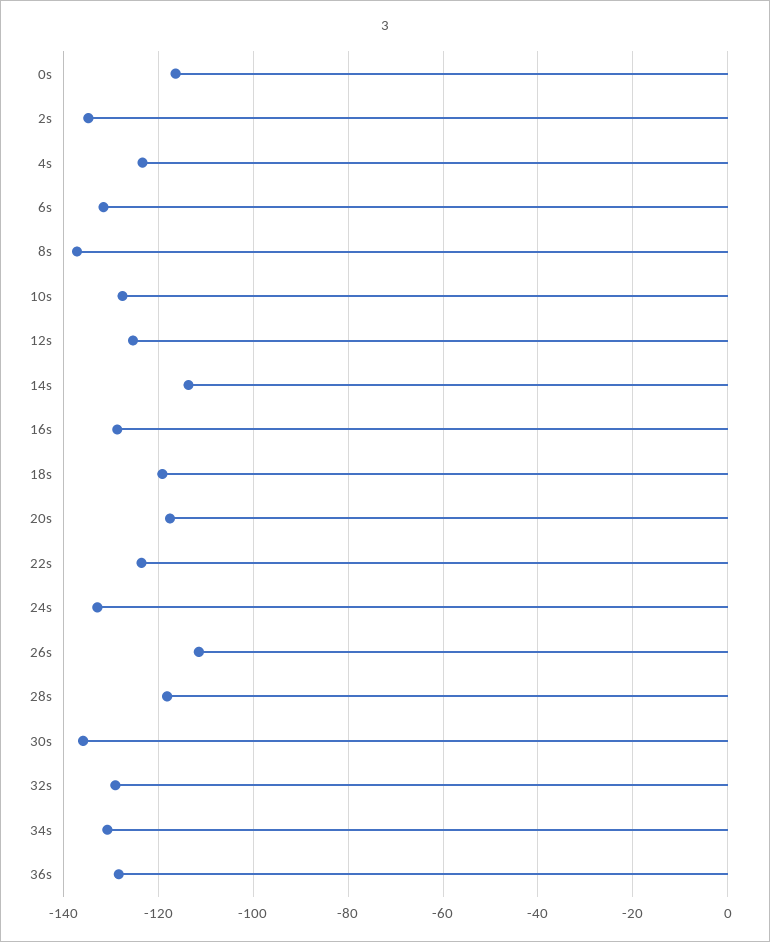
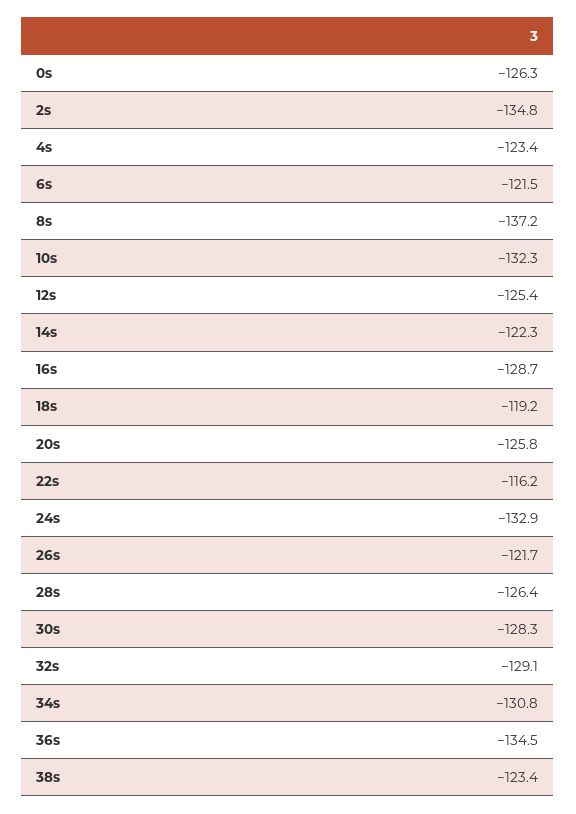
  {
-   "0s": -116,
+   "0s": -126.3,
    "2s": -134.8,
    "4s": -123.4,
-   "6s": -132,
+   "6s": -121.5,
    "8s": -137.2,
-   "10s": -128,
+   "10s": -132.3,
    "12s": -125.4,
-   "14s": -114,
+   "14s": -122.3,
    "16s": -128.7,
    "18s": -119.2,
-   "20s": -118,
+   "20s": -125.8,
-   "22s": -124,
+   "22s": -116.2,
    "24s": -132.9,
-   "26s": -112,
+   "26s": -121.7,
-   "28s": -118,
+   "28s": -126.4,
-   "30s": -136,
+   "30s": -128.3,
    "32s": -129.1,
    "34s": -130.8,
-   "36s": -128
+   "36s": -134.5,
+   "38s": -123.4
  }

